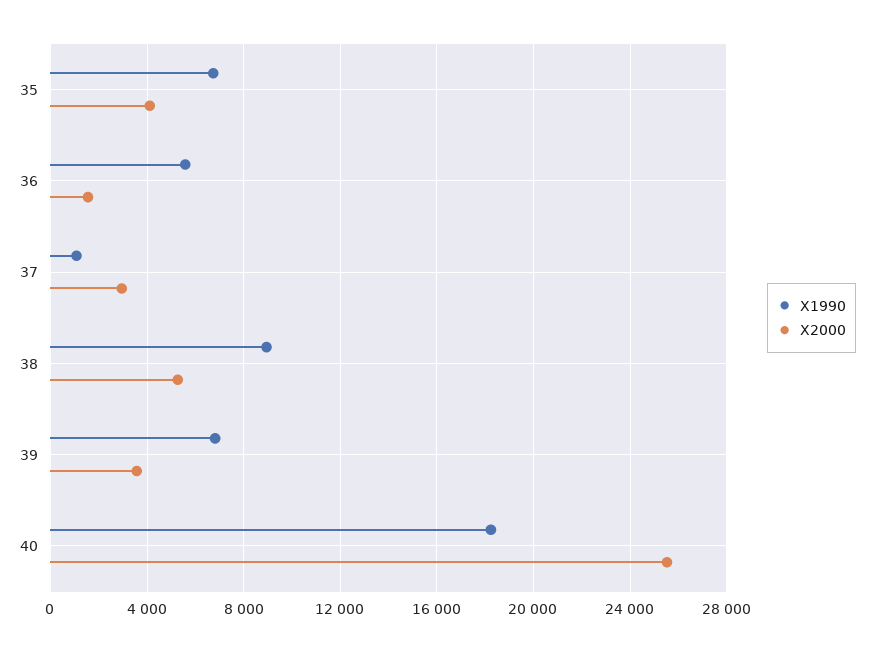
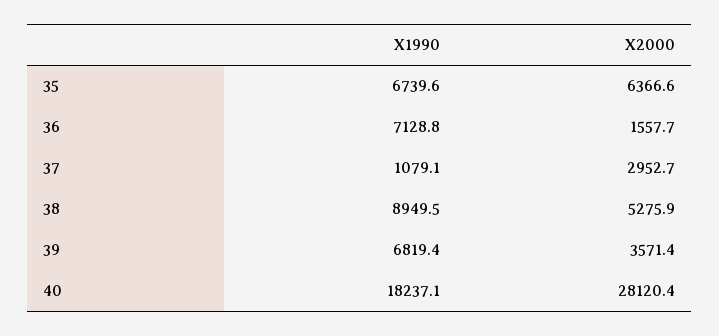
  {
    "X1990": {
      "35": 6739.6,
-     "36": 5500,
+     "36": 7128.8,
      "37": 1079.1,
      "38": 8949.5,
      "39": 6819.4,
      "40": 18237.1
    },
    "X2000": {
-     "35": 4000,
+     "35": 6366.6,
      "36": 1557.7,
      "37": 2952.7,
      "38": 5275.9,
      "39": 3571.4,
-     "40": 25500
+     "40": 28120.4
    }
  }

